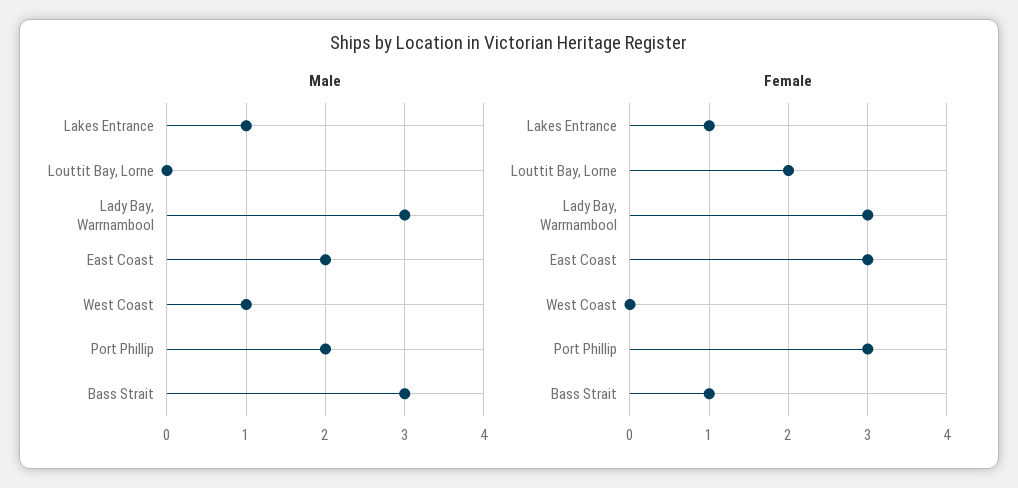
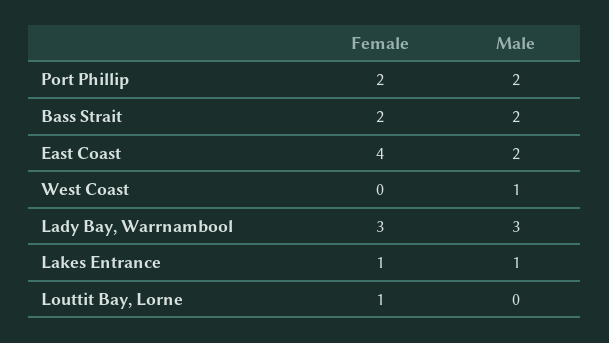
  {
    "Male": {
      "Lakes Entrance": 1,
      "Louttit Bay, Lorne": 0,
      "Lady Bay, Warrnambool": 3,
      "East Coast": 2,
      "West Coast": 1,
      "Port Phillip": 2,
-     "Bass Strait": 3
+     "Bass Strait": 2
    },
    "Female": {
      "Lakes Entrance": 1,
-     "Louttit Bay, Lorne": 2,
+     "Louttit Bay, Lorne": 1,
      "Lady Bay, Warrnambool": 3,
-     "East Coast": 3,
+     "East Coast": 4,
      "West Coast": 0,
-     "Port Phillip": 3,
+     "Port Phillip": 2,
-     "Bass Strait": 1
+     "Bass Strait": 2
    }
  }

